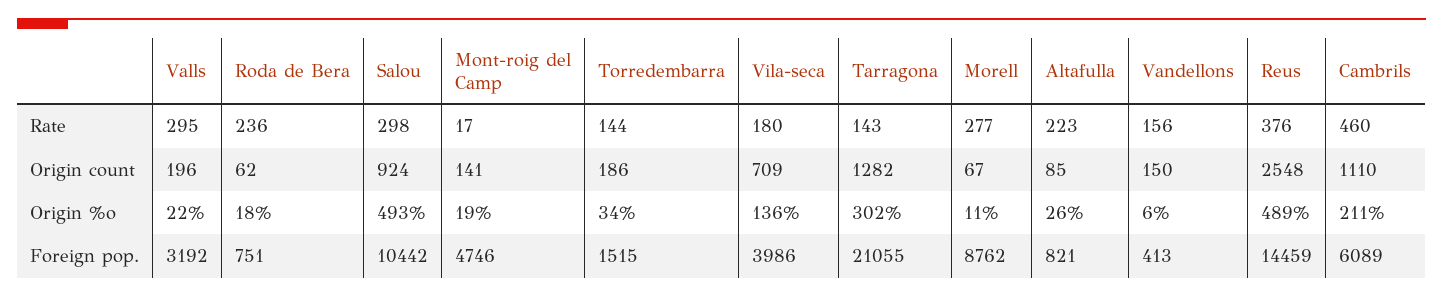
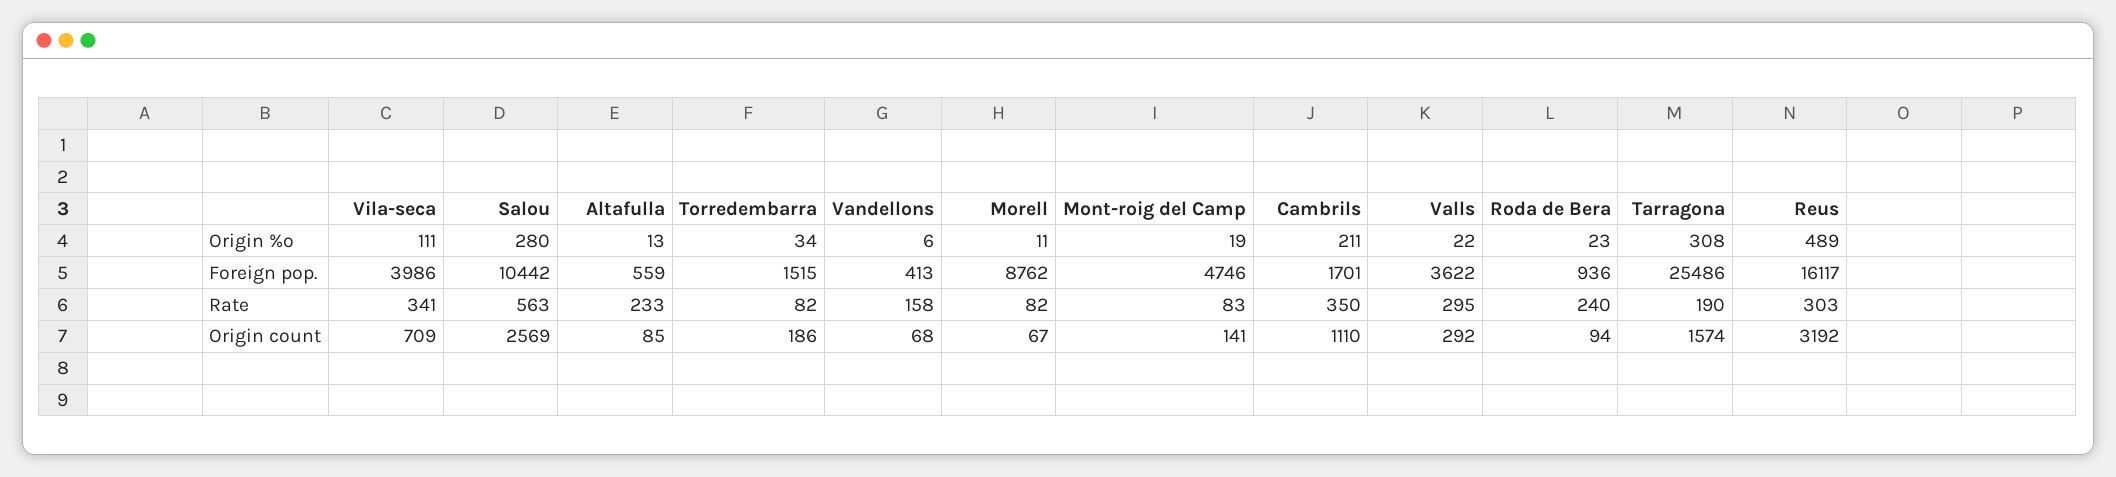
  {
    "Valls": {
      "Rate": 295,
-     "Origin count": 196,
+     "Origin count": 292,
      "Origin %o": 22,
-     "Foreign pop.": 3192
+     "Foreign pop.": 3622
    },
    "Roda de Bera": {
-     "Rate": 236,
+     "Rate": 240,
-     "Origin count": 62,
+     "Origin count": 94,
-     "Origin %o": 18,
+     "Origin %o": 23,
-     "Foreign pop.": 751
+     "Foreign pop.": 936
    },
    "Salou": {
-     "Rate": 298,
+     "Rate": 563,
-     "Origin count": 924,
+     "Origin count": 2569,
-     "Origin %o": 493,
+     "Origin %o": 280,
      "Foreign pop.": 10442
    },
    "Mont-roig del Camp": {
-     "Rate": 17,
+     "Rate": 83,
      "Origin count": 141,
      "Origin %o": 19,
      "Foreign pop.": 4746
    },
    "Torredembarra": {
-     "Rate": 144,
+     "Rate": 82,
      "Origin count": 186,
      "Origin %o": 34,
      "Foreign pop.": 1515
    },
    "Vila-seca": {
-     "Rate": 180,
+     "Rate": 341,
      "Origin count": 709,
-     "Origin %o": 136,
+     "Origin %o": 111,
      "Foreign pop.": 3986
    },
    "Tarragona": {
-     "Rate": 143,
+     "Rate": 190,
-     "Origin count": 1282,
+     "Origin count": 1574,
-     "Origin %o": 302,
+     "Origin %o": 308,
-     "Foreign pop.": 21055
+     "Foreign pop.": 25486
    },
    "Morell": {
-     "Rate": 277,
+     "Rate": 82,
      "Origin count": 67,
      "Origin %o": 11,
      "Foreign pop.": 8762
    },
    "Altafulla": {
-     "Rate": 223,
+     "Rate": 233,
      "Origin count": 85,
-     "Origin %o": 26,
+     "Origin %o": 13,
-     "Foreign pop.": 821
+     "Foreign pop.": 559
    },
    "Vandellons": {
-     "Rate": 156,
+     "Rate": 158,
-     "Origin count": 150,
+     "Origin count": 68,
      "Origin %o": 6,
      "Foreign pop.": 413
    },
    "Reus": {
-     "Rate": 376,
+     "Rate": 303,
-     "Origin count": 2548,
+     "Origin count": 3192,
      "Origin %o": 489,
-     "Foreign pop.": 14459
+     "Foreign pop.": 16117
    },
    "Cambrils": {
-     "Rate": 460,
+     "Rate": 350,
      "Origin count": 1110,
      "Origin %o": 211,
-     "Foreign pop.": 6089
+     "Foreign pop.": 1701
    }
  }

